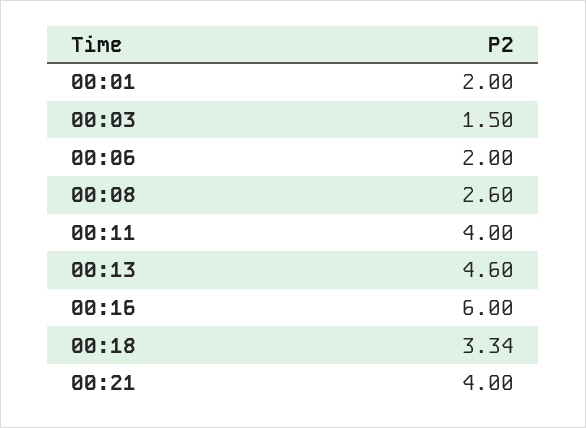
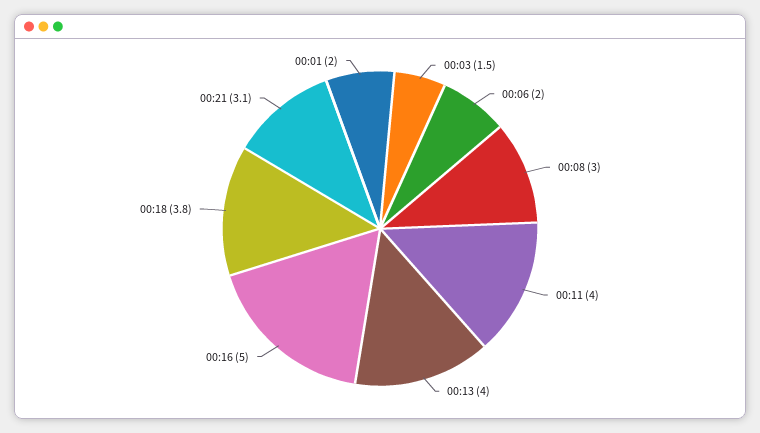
  {
    "00:01": 2,
    "00:03": 1.5,
    "00:06": 2,
-   "00:08": 2.6,
+   "00:08": 3,
    "00:11": 4,
-   "00:13": 4.6,
+   "00:13": 4,
-   "00:16": 6,
+   "00:16": 5,
-   "00:18": 3.34,
+   "00:18": 3.8,
-   "00:21": 4
+   "00:21": 3.1
  }

